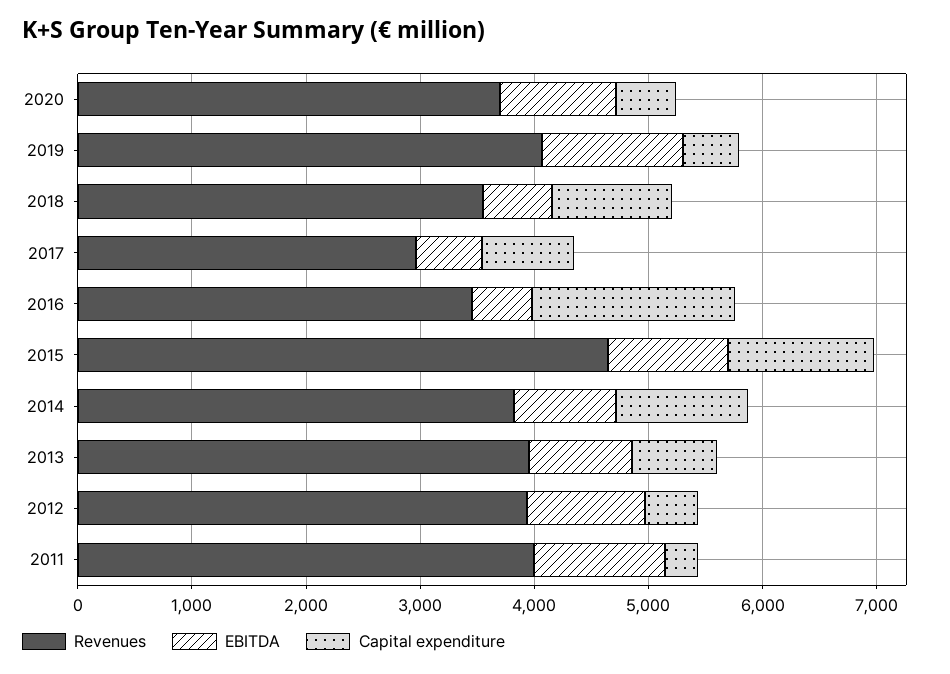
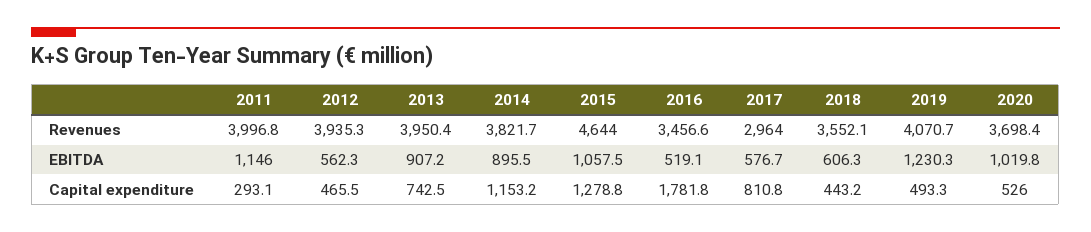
  {
    "Revenues": {
      "2020": 3698.4,
      "2019": 4070.7,
      "2018": 3552.1,
      "2017": 2964,
      "2016": 3456.6,
      "2015": 4644,
      "2014": 3821.7,
      "2013": 3950.4,
      "2012": 3935.3,
      "2011": 3996.8
    },
    "EBITDA": {
      "2020": 1019.8,
      "2019": 1230.3,
      "2018": 606.3,
      "2017": 576.7,
      "2016": 519.1,
      "2015": 1057.5,
      "2014": 895.5,
      "2013": 907.2,
-     "2012": 1000,
+     "2012": 562.3,
      "2011": 1146
    },
    "Capital expenditure": {
      "2020": 526,
      "2019": 493.3,
-     "2018": 1000,
+     "2018": 443.2,
      "2017": 810.8,
      "2016": 1781.8,
      "2015": 1278.8,
      "2014": 1153.2,
      "2013": 742.5,
      "2012": 465.5,
      "2011": 293.1
    }
  }

